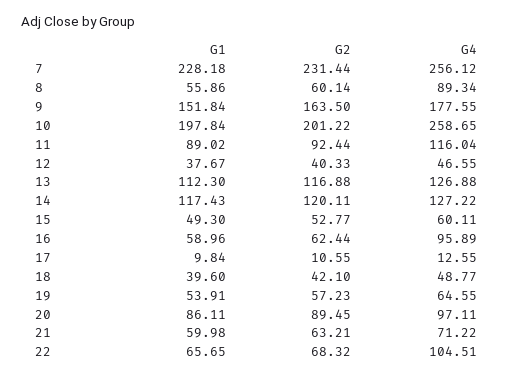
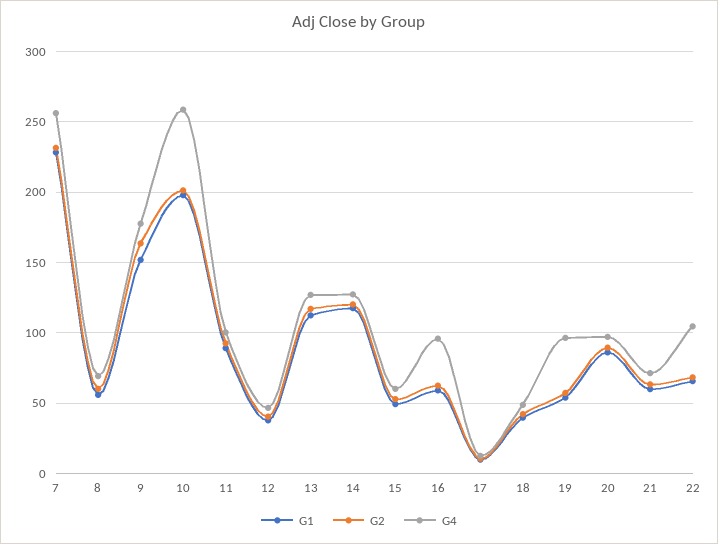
  {
    "G1": {
      "7": 228.18,
      "8": 55.86,
      "9": 151.84,
      "10": 197.84,
      "11": 89.02,
      "12": 37.67,
      "13": 112.3,
      "14": 117.43,
      "15": 49.3,
      "16": 58.96,
      "17": 9.84,
      "18": 39.6,
      "19": 53.91,
      "20": 86.11,
      "21": 59.98,
      "22": 65.65
    },
    "G2": {
      "7": 231.44,
      "8": 60.14,
      "9": 163.5,
      "10": 201.22,
      "11": 92.44,
      "12": 40.33,
      "13": 116.88,
      "14": 120.11,
      "15": 52.77,
      "16": 62.44,
      "17": 10.55,
      "18": 42.1,
      "19": 57.23,
      "20": 89.45,
      "21": 63.21,
      "22": 68.32
    },
    "G4": {
      "7": 256.12,
-     "8": 89.34,
+     "8": 70,
      "9": 177.55,
      "10": 258.65,
-     "11": 116.04,
+     "11": 100,
      "12": 46.55,
      "13": 126.88,
      "14": 127.22,
      "15": 60.11,
      "16": 95.89,
      "17": 12.55,
      "18": 48.77,
-     "19": 64.55,
+     "19": 95,
      "20": 97.11,
      "21": 71.22,
      "22": 104.51
    }
  }

